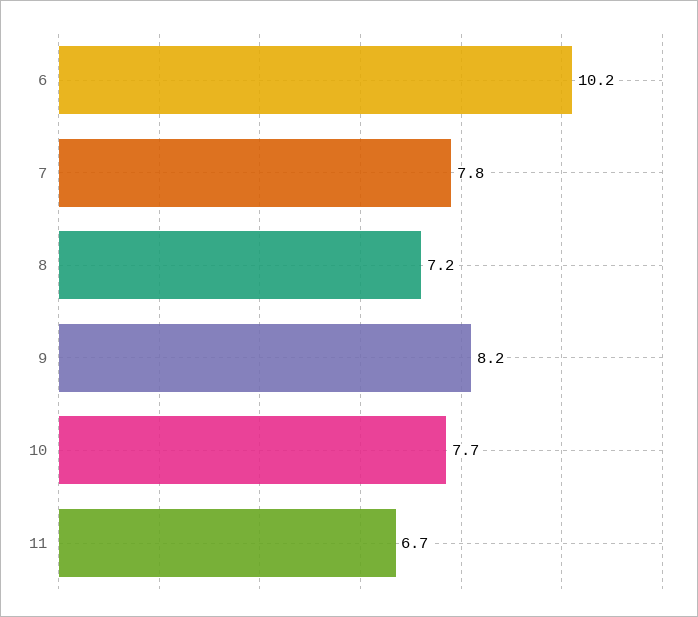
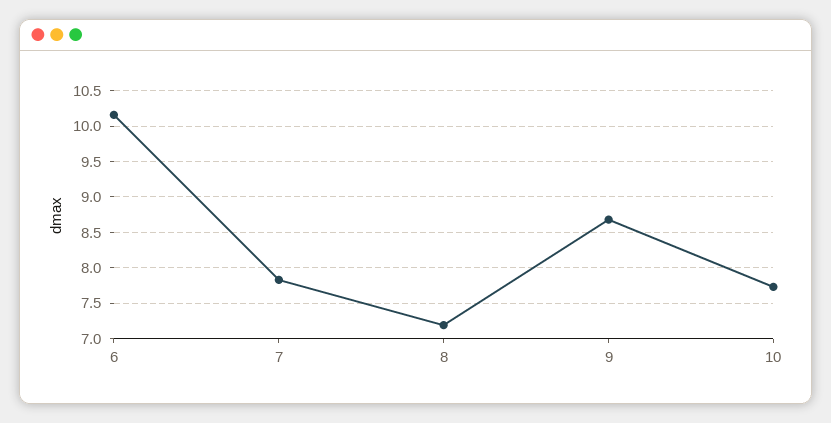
  {
    "6": 10.2,
    "7": 7.8,
    "8": 7.2,
-   "9": 8.2,
+   "9": 8.7,
-   "10": 7.7,
+   "10": 7.7
-   "11": 6.7
  }

